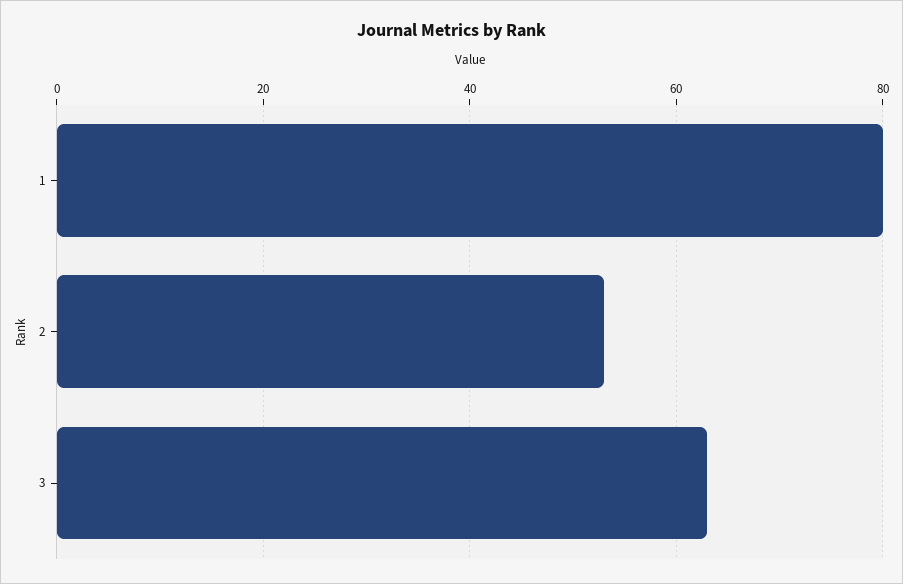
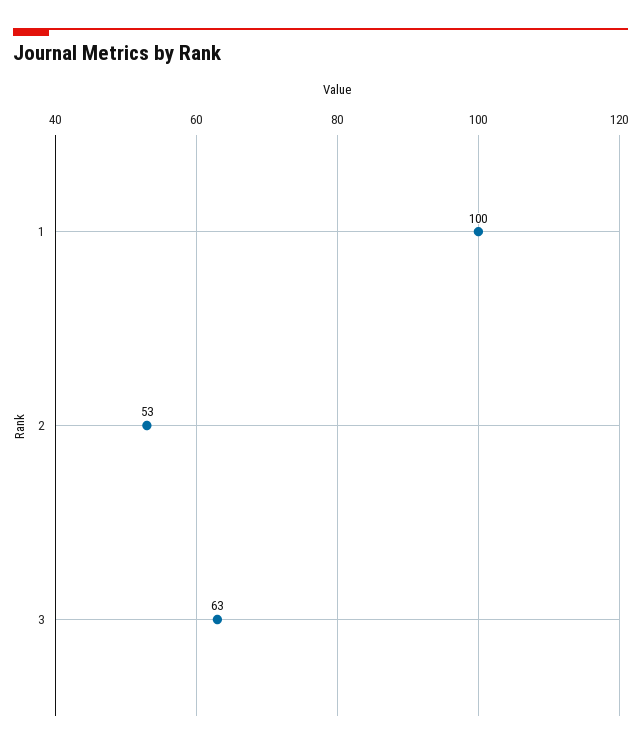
  {
-   "1": 80,
+   "1": 100,
    "2": 53,
    "3": 63
  }

